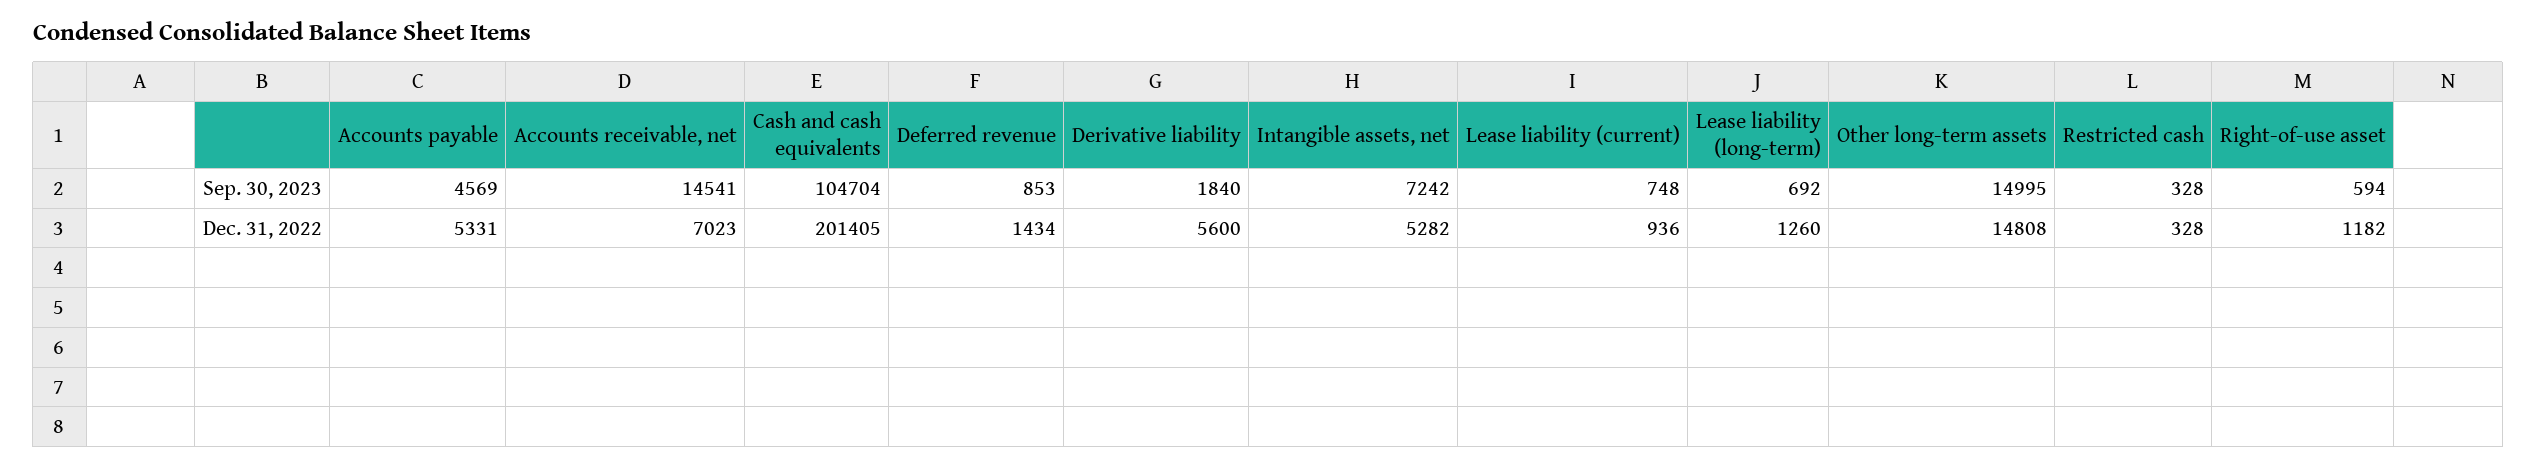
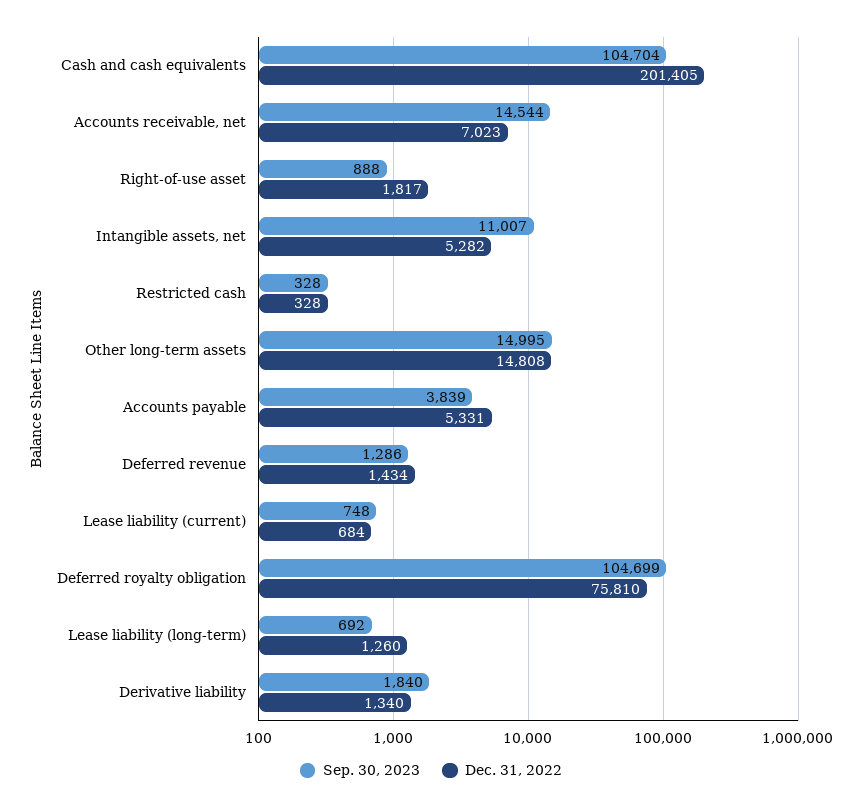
  {
    "Sep. 30, 2023": {
-     "Accounts payable": 4569,
+     "Accounts payable": 3839,
-     "Accounts receivable, net": 14541,
+     "Accounts receivable, net": 14544,
      "Cash and cash equivalents": 104704,
-     "Deferred revenue": 853,
+     "Deferred revenue": 1286,
      "Derivative liability": 1840,
-     "Intangible assets, net": 7242,
+     "Intangible assets, net": 11007,
      "Lease liability (current)": 748,
      "Lease liability (long-term)": 692,
      "Other long-term assets": 14995,
      "Restricted cash": 328,
-     "Right-of-use asset": 594
+     "Right-of-use asset": 888,
+     "Deferred royalty obligation": 104699
    },
    "Dec. 31, 2022": {
      "Accounts payable": 5331,
      "Accounts receivable, net": 7023,
      "Cash and cash equivalents": 201405,
      "Deferred revenue": 1434,
-     "Derivative liability": 5600,
+     "Derivative liability": 1340,
      "Intangible assets, net": 5282,
-     "Lease liability (current)": 936,
+     "Lease liability (current)": 684,
      "Lease liability (long-term)": 1260,
      "Other long-term assets": 14808,
      "Restricted cash": 328,
-     "Right-of-use asset": 1182
+     "Right-of-use asset": 1817,
+     "Deferred royalty obligation": 75810
    }
  }

